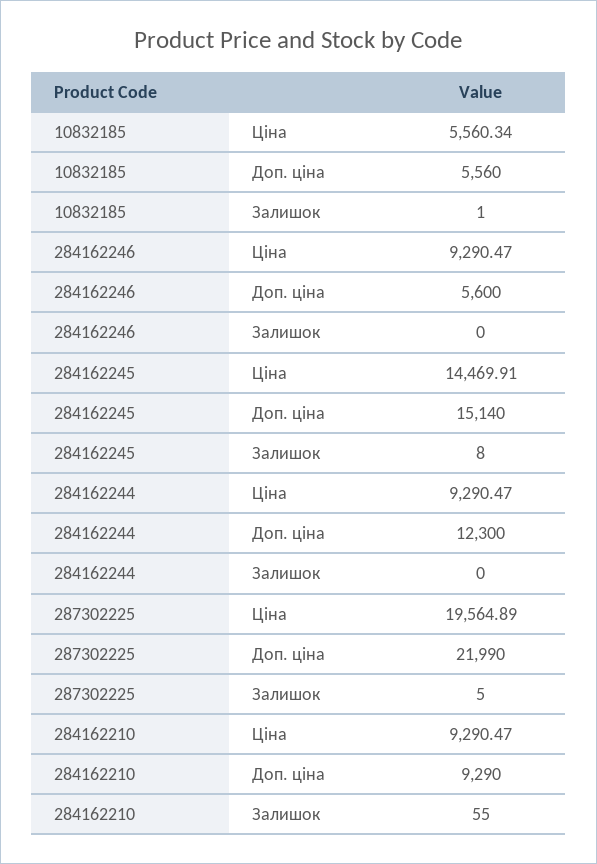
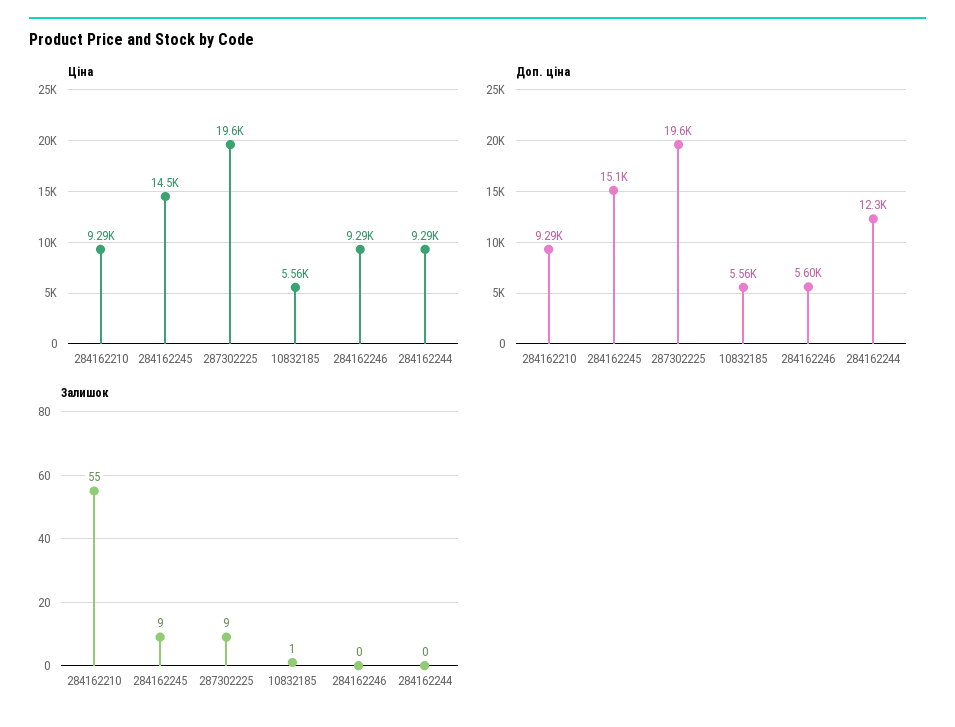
  {
    "Ціна": {
      "10832185": 5560.34,
      "284162246": 9290.47,
      "284162245": 14469.91,
      "284162244": 9290.47,
      "287302225": 19564.89,
      "284162210": 9290.47
    },
    "Доп. ціна": {
      "10832185": 5560,
      "284162246": 5600,
      "284162245": 15140,
      "284162244": 12300,
-     "287302225": 21990,
+     "287302225": 19600,
      "284162210": 9290
    },
    "Залишок": {
      "10832185": 1,
      "284162246": 0,
-     "284162245": 8,
+     "284162245": 9,
      "284162244": 0,
-     "287302225": 5,
+     "287302225": 9,
      "284162210": 55
    }
  }

